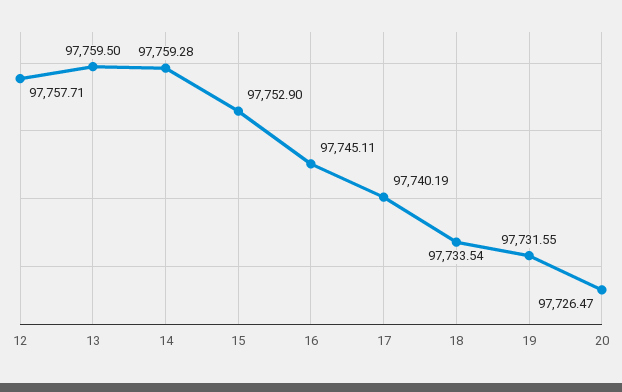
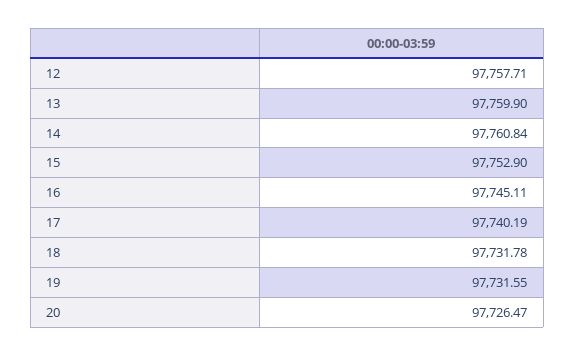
  {
    "12": 97757.71,
-   "13": 97759.5,
+   "13": 97759.9,
-   "14": 97759.28,
+   "14": 97760.84,
    "15": 97752.9,
    "16": 97745.11,
    "17": 97740.19,
-   "18": 97733.54,
+   "18": 97731.78,
    "19": 97731.55,
    "20": 97726.47
  }

